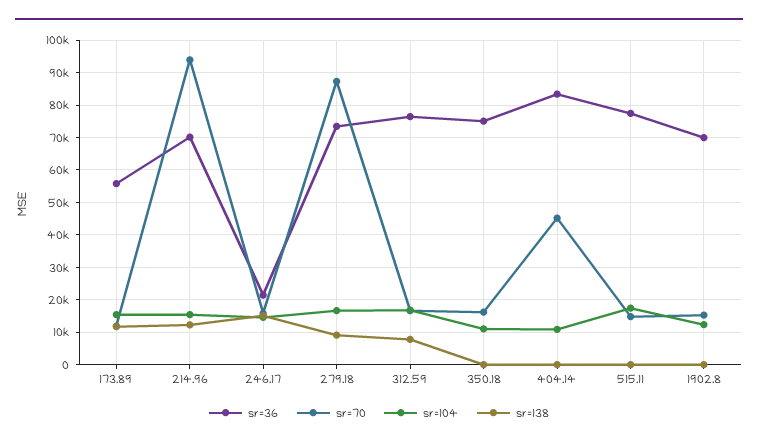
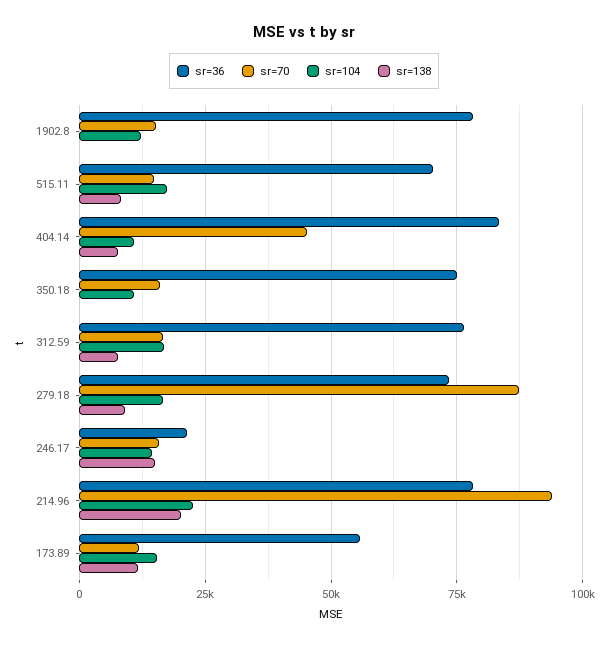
  {
    "sr=36": {
      "173.89": 56000,
-     "214.96": 70000,
+     "214.96": 77500,
      "246.17": 22000,
      "279.18": 74000,
      "312.59": 76000,
      "350.18": 76000,
      "404.14": 84000,
-     "515.11": 78000,
+     "515.11": 70000,
-     "1902.8": 70000
+     "1902.8": 77500
    },
    "sr=70": {
      "173.89": 12000,
      "214.96": 94000,
      "246.17": 16000,
      "279.18": 88000,
      "312.59": 16000,
      "350.18": 16000,
      "404.14": 46000,
      "515.11": 14000,
      "1902.8": 16000
    },
    "sr=104": {
      "173.89": 16000,
-     "214.96": 16000,
+     "214.96": 22500,
      "246.17": 14000,
      "279.18": 16000,
      "312.59": 16000,
      "350.18": 10000,
      "404.14": 10000,
      "515.11": 18000,
      "1902.8": 12000
    },
    "sr=138": {
      "173.89": 12000,
-     "214.96": 12000,
+     "214.96": 20000,
      "246.17": 16000,
      "279.18": 10000,
      "312.59": 8000,
      "350.18": 0,
-     "404.14": 0,
+     "404.14": 7500,
-     "515.11": 0,
+     "515.11": 7500,
      "1902.8": 0
    }
  }

